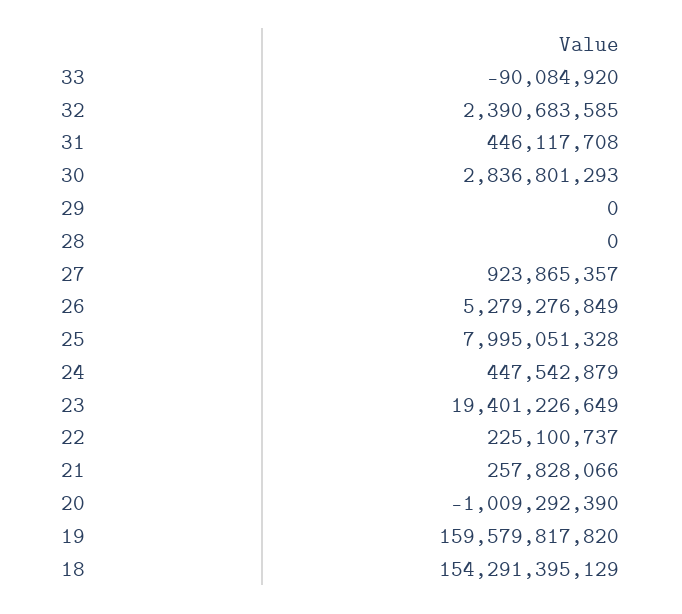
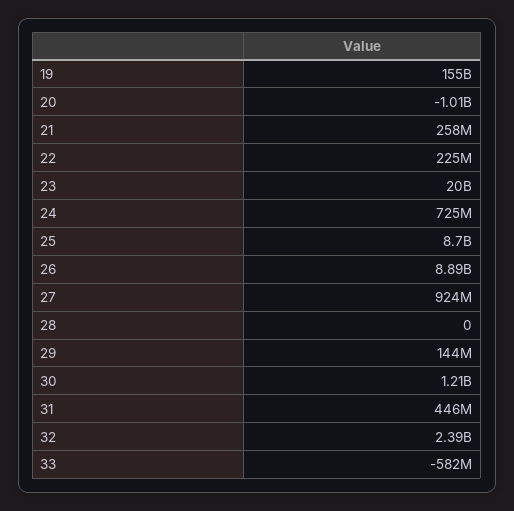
  {
-   "33": -90084920,
+   "33": -582000000,
    "32": 2390683585,
    "31": 446117708,
-   "30": 2836801293,
+   "30": 1210000000,
-   "29": 0,
+   "29": 144000000,
    "28": 0,
    "27": 923865357,
-   "26": 5279276849,
+   "26": 8890000000,
-   "25": 7995051328,
+   "25": 8700000000,
-   "24": 447542879,
+   "24": 725000000,
-   "23": 19401226649,
+   "23": 20000000000,
    "22": 225100737,
    "21": 257828066,
    "20": -1009292390,
-   "19": 159579817820,
+   "19": 155000000000
-   "18": 154291395129
  }

